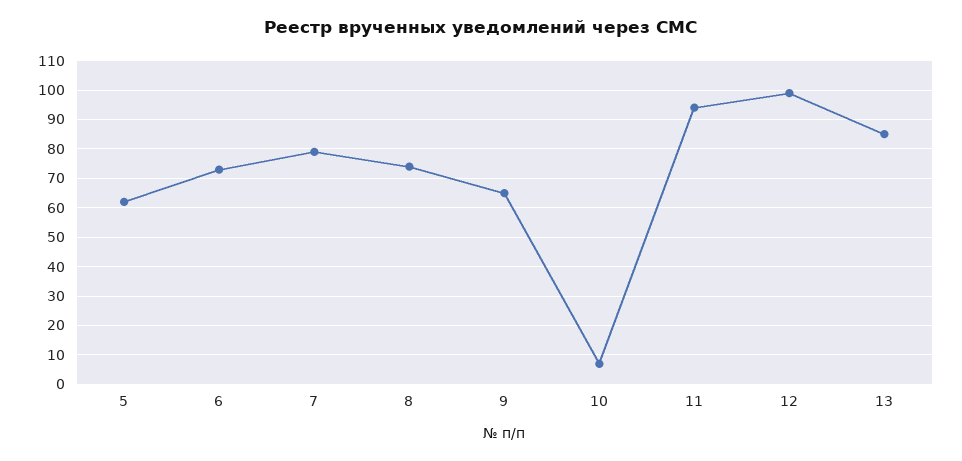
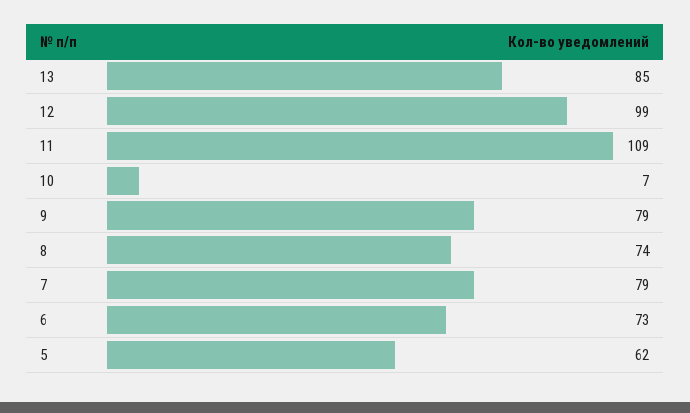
  {
    "5": 62,
    "6": 73,
    "7": 79,
    "8": 74,
-   "9": 65,
+   "9": 79,
    "10": 7,
-   "11": 95,
+   "11": 109,
    "12": 99,
    "13": 85
  }

